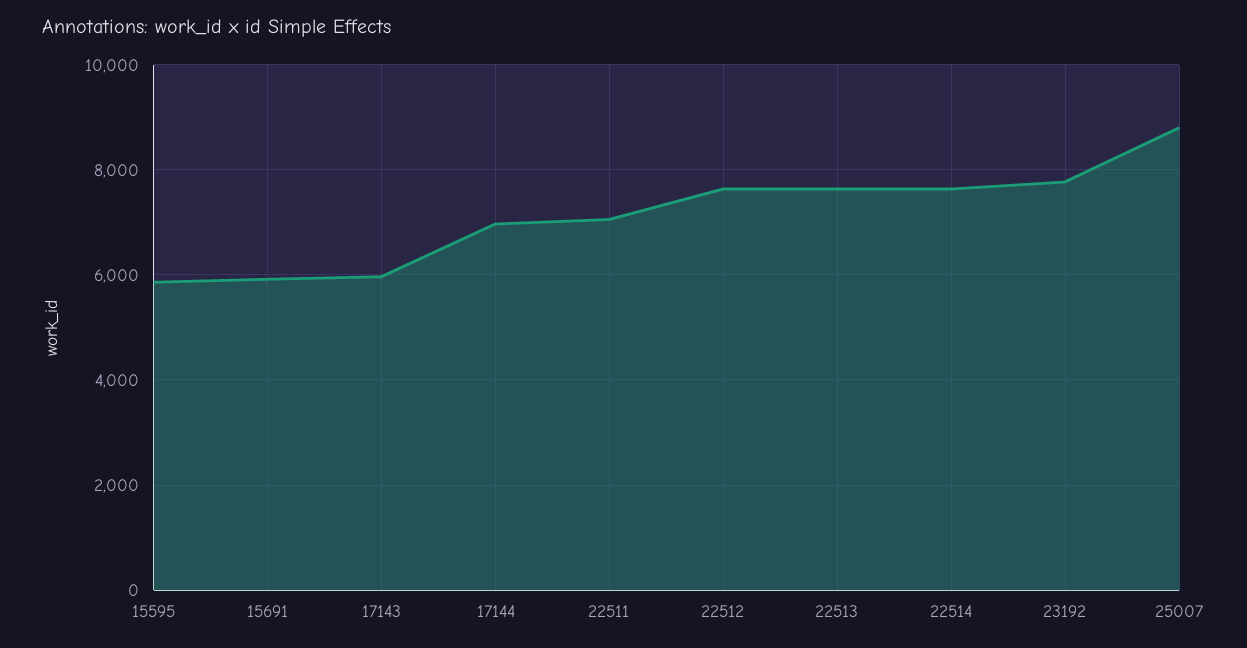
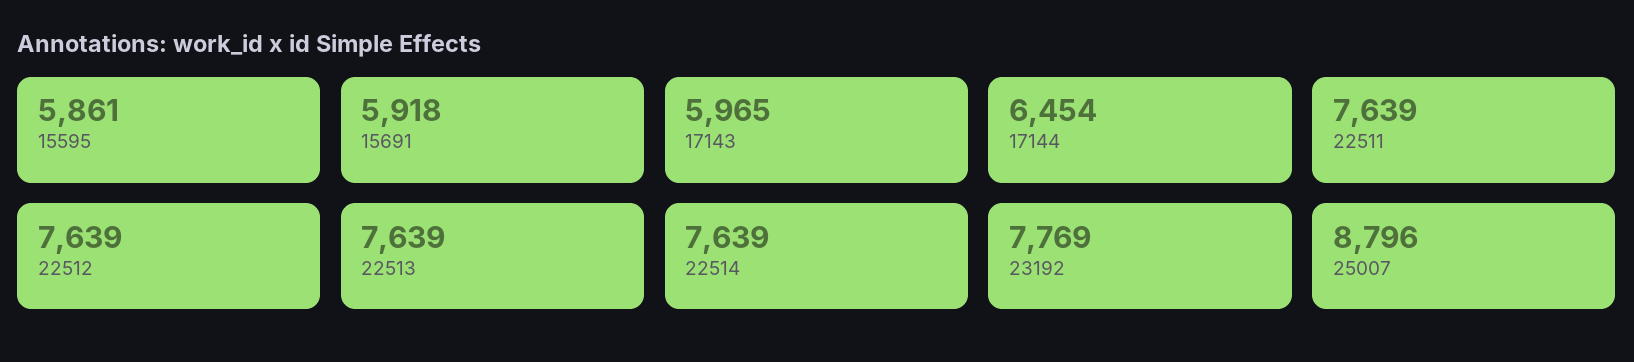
  {
    "15595": 5861,
    "15691": 5918,
    "17143": 5965,
-   "17144": 7000,
+   "17144": 6454,
-   "22511": 7000,
+   "22511": 7639,
    "22512": 7639,
    "22513": 7639,
    "22514": 7639,
    "23192": 7769,
    "25007": 8796
  }

